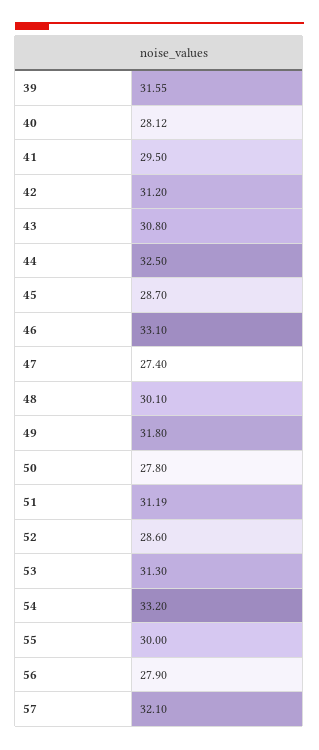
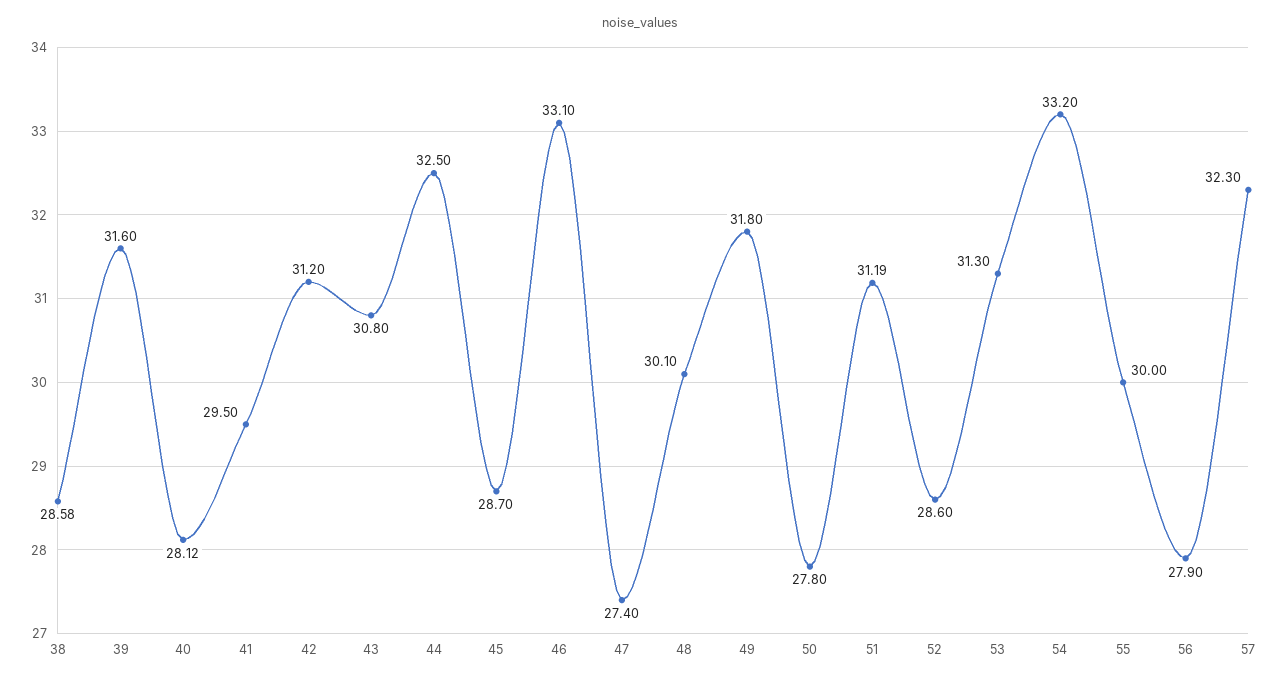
  {
-   "39": 31.55,
+   "39": 31.6,
    "40": 28.12,
    "41": 29.5,
    "42": 31.2,
    "43": 30.8,
    "44": 32.5,
    "45": 28.7,
    "46": 33.1,
    "47": 27.4,
    "48": 30.1,
    "49": 31.8,
    "50": 27.8,
    "51": 31.19,
    "52": 28.6,
    "53": 31.3,
    "54": 33.2,
    "55": 30,
    "56": 27.9,
-   "57": 32.1
+   "57": 32.3,
+   "38": 28.58
  }

